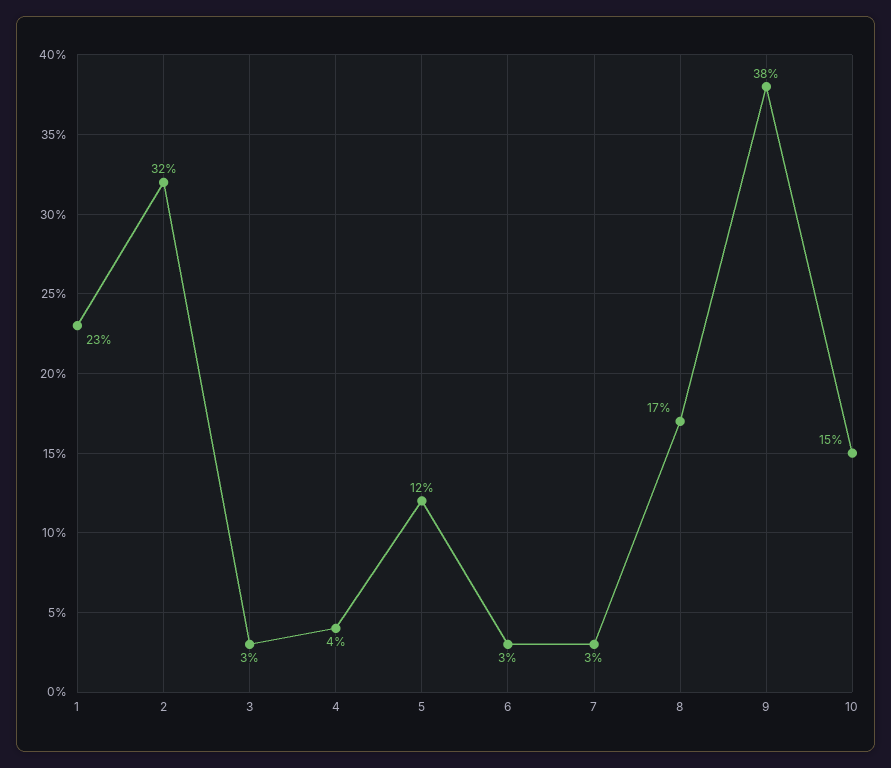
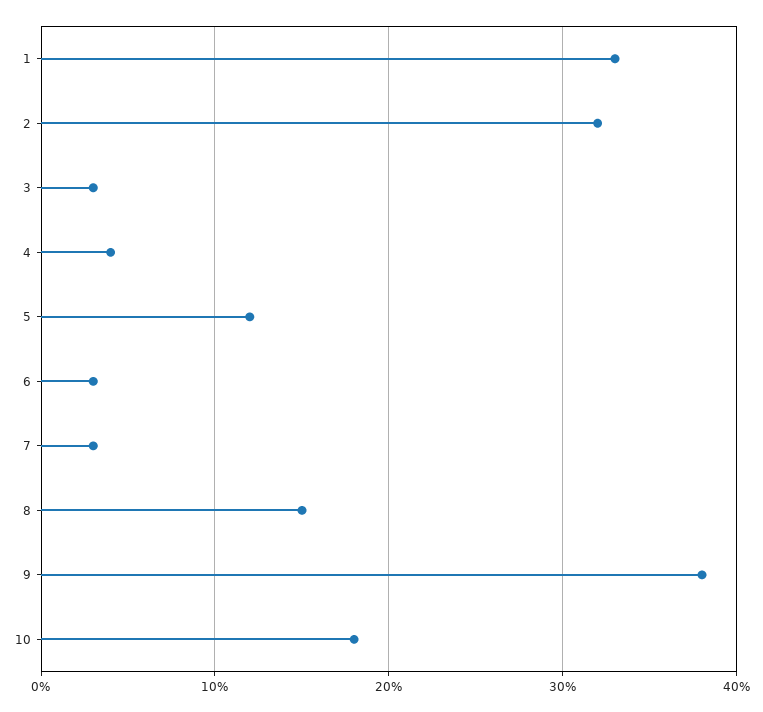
  {
-   "1": 23,
+   "1": 33,
    "2": 32,
    "3": 3,
    "4": 4,
    "5": 12,
    "6": 3,
    "7": 3,
-   "8": 17,
+   "8": 15,
    "9": 38,
-   "10": 15
+   "10": 18
  }

